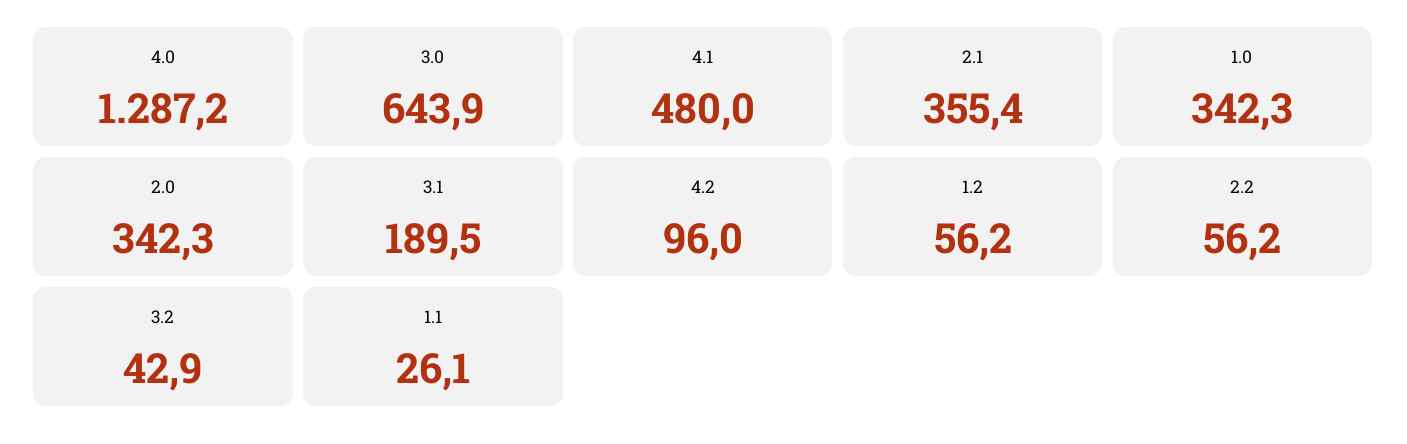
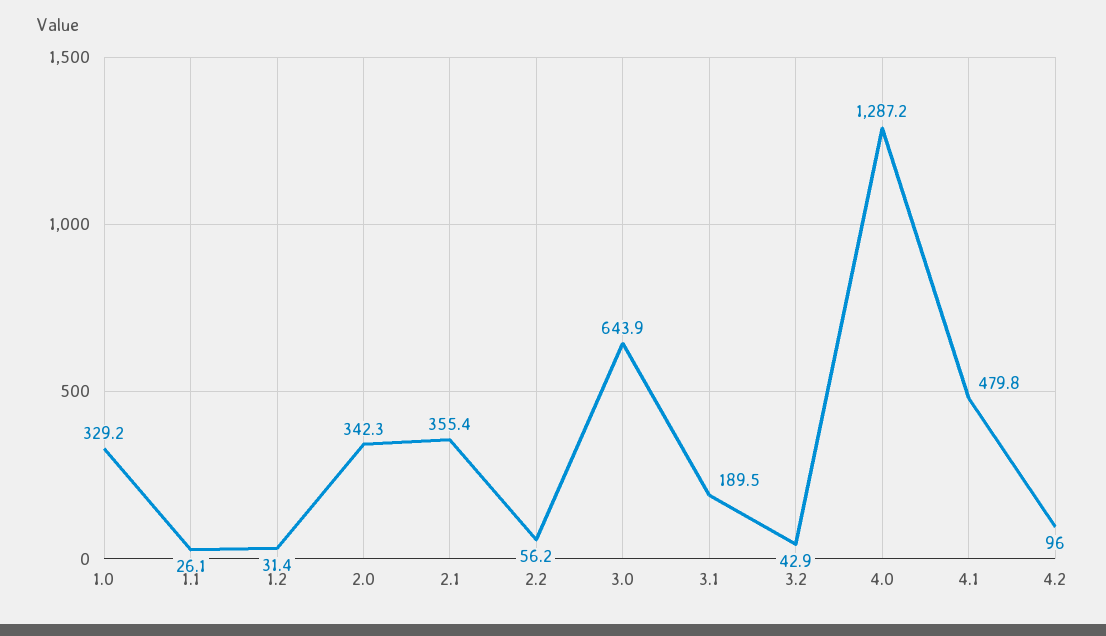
  {
    "4.0": 1287.2,
    "3.0": 643.9,
-   "4.1": 480,
+   "4.1": 479.8,
    "2.1": 355.4,
-   "1.0": 342.3,
+   "1.0": 329.2,
    "2.0": 342.3,
    "3.1": 189.5,
    "4.2": 96,
-   "1.2": 56.2,
+   "1.2": 31.4,
    "2.2": 56.2,
    "3.2": 42.9,
    "1.1": 26.1
  }

